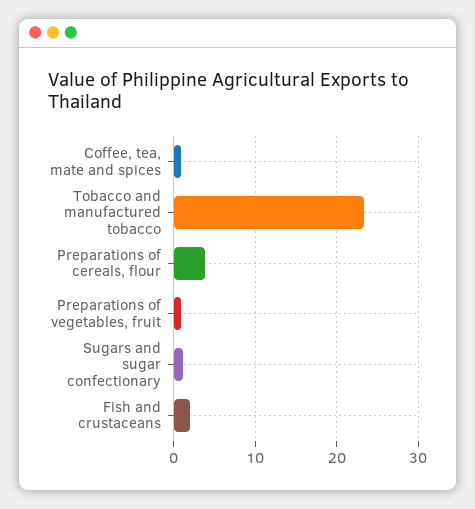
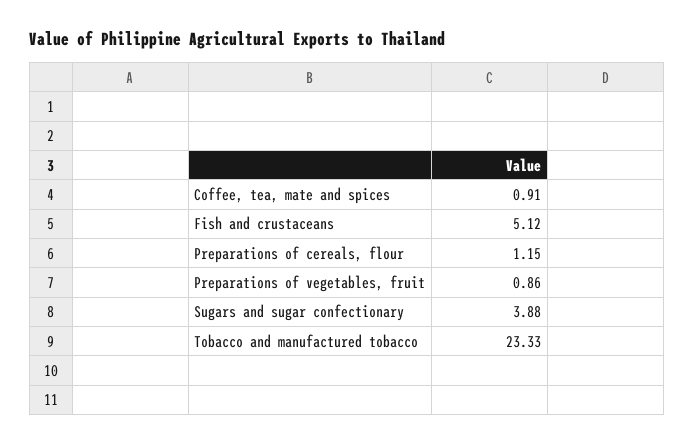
  {
    "Coffee, tea, mate and spices": 0.91,
    "Tobacco and manufactured tobacco": 23.33,
-   "Preparations of cereals, flour": 4,
+   "Preparations of cereals, flour": 1.15,
    "Preparations of vegetables, fruit": 0.86,
-   "Sugars and sugar confectionary": 1,
+   "Sugars and sugar confectionary": 3.88,
-   "Fish and crustaceans": 2
+   "Fish and crustaceans": 5.12
  }

